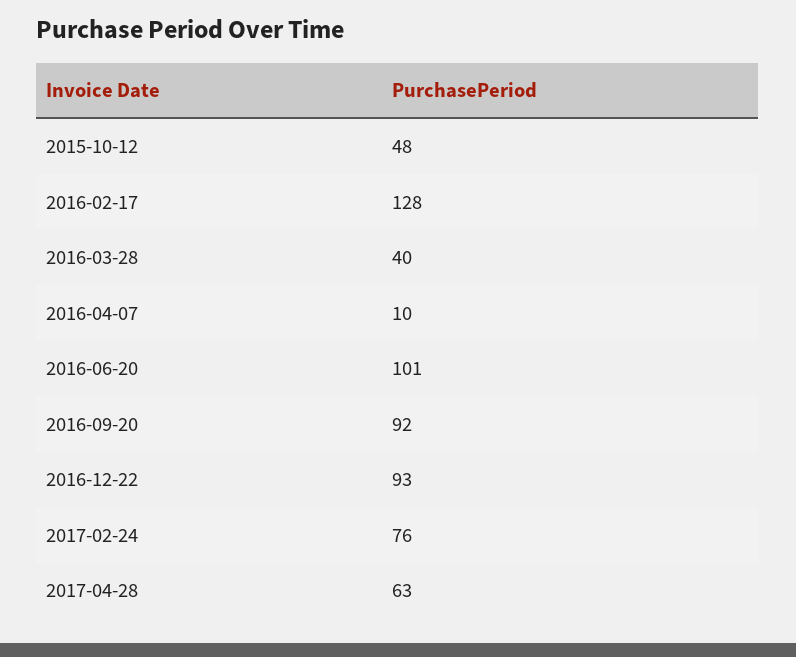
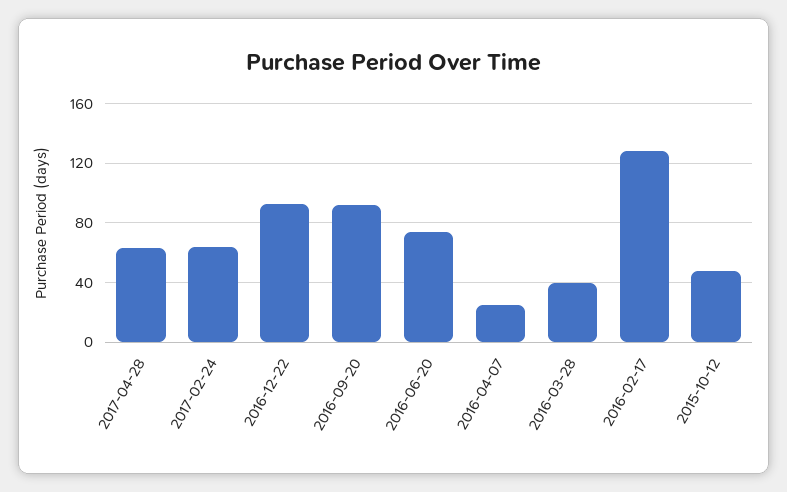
  {
    "2015-10-12": 48,
    "2016-02-17": 128,
    "2016-03-28": 40,
-   "2016-04-07": 10,
+   "2016-04-07": 25,
-   "2016-06-20": 101,
+   "2016-06-20": 75,
    "2016-09-20": 92,
    "2016-12-22": 93,
-   "2017-02-24": 76,
+   "2017-02-24": 65,
    "2017-04-28": 63
  }

